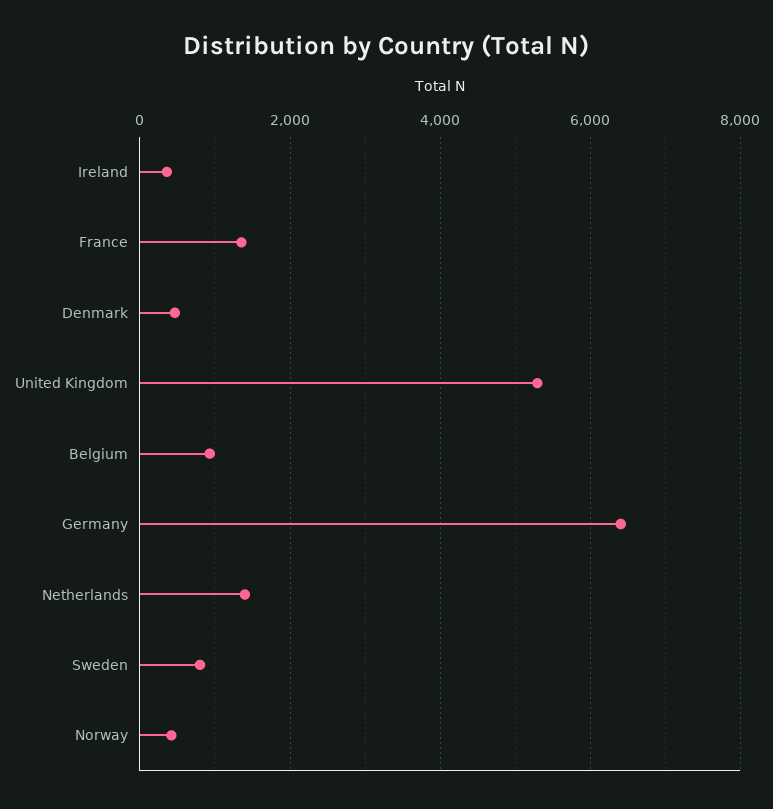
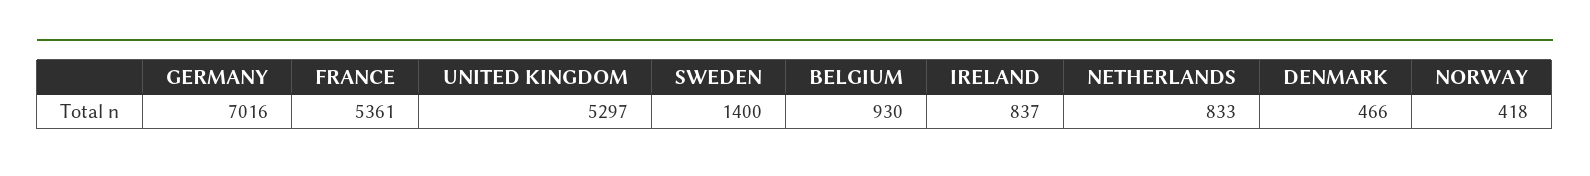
  {
-   "Ireland": 400,
+   "Ireland": 837,
-   "France": 1400,
+   "France": 5361,
    "Denmark": 466,
    "United Kingdom": 5297,
    "Belgium": 930,
-   "Germany": 6400,
+   "Germany": 7016,
-   "Netherlands": 1400,
+   "Netherlands": 833,
-   "Sweden": 800,
+   "Sweden": 1400,
    "Norway": 418
  }

